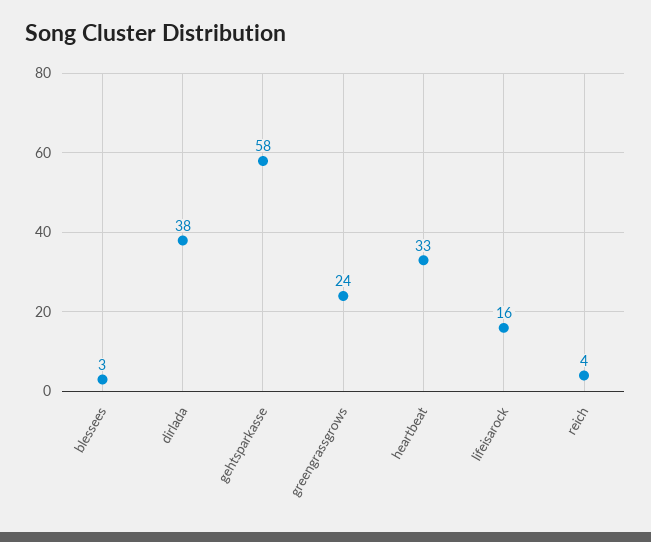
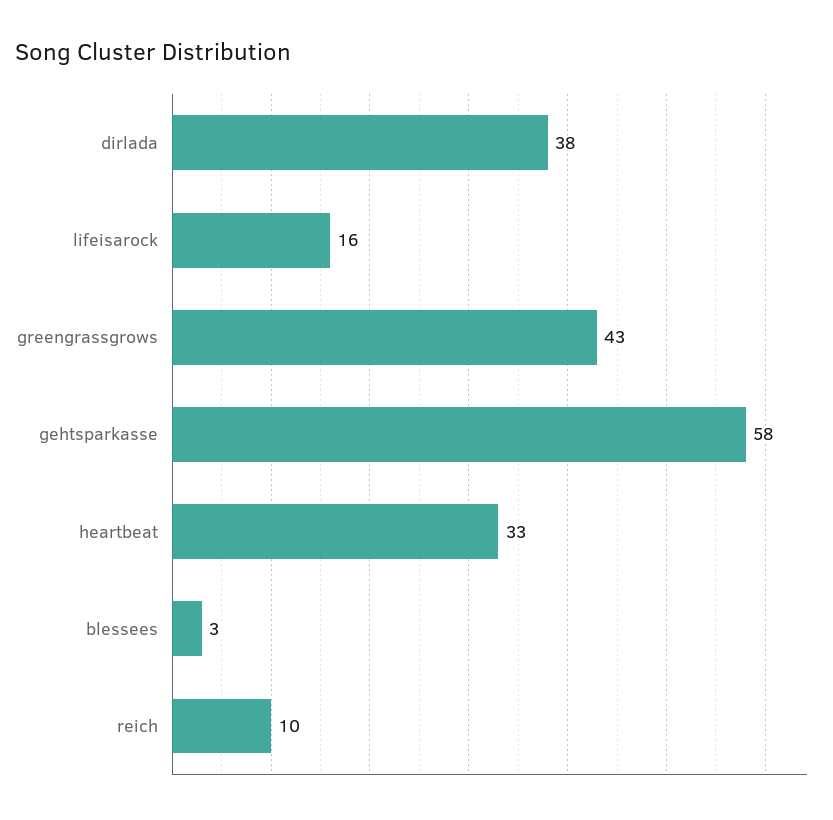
  {
    "blessees": 3,
    "dirlada": 38,
    "gehtsparkasse": 58,
-   "greengrassgrows": 24,
+   "greengrassgrows": 43,
    "heartbeat": 33,
    "lifeisarock": 16,
-   "reich": 4
+   "reich": 10
  }

